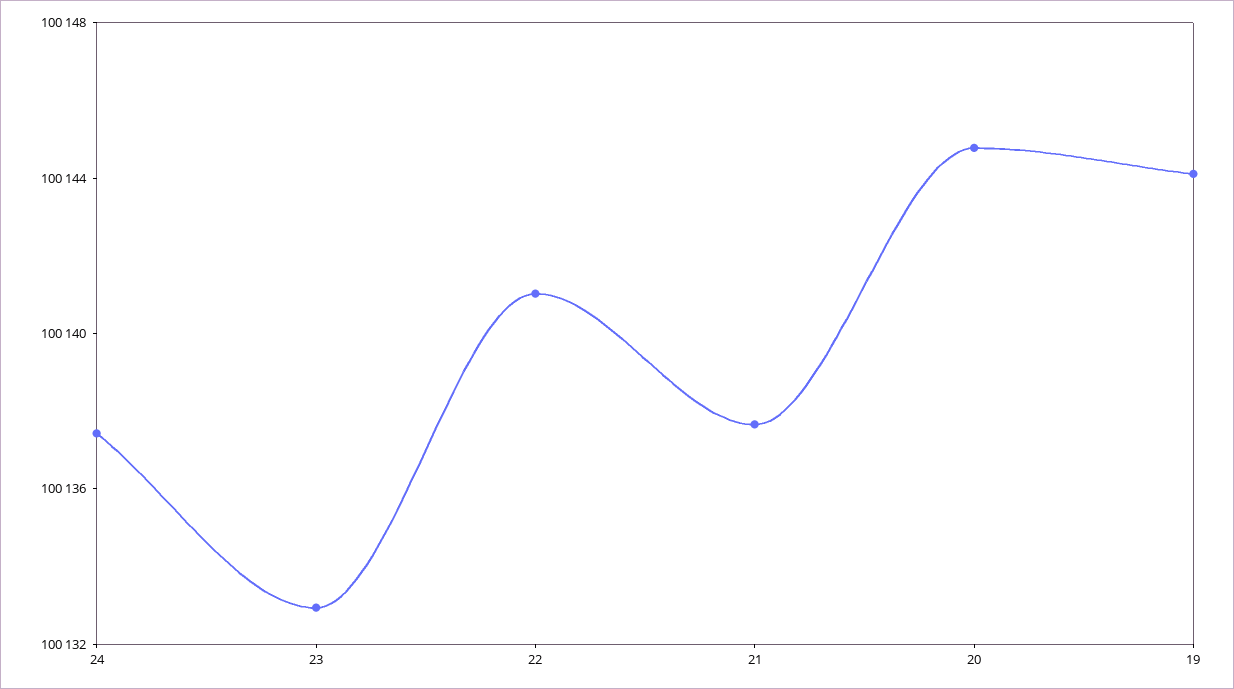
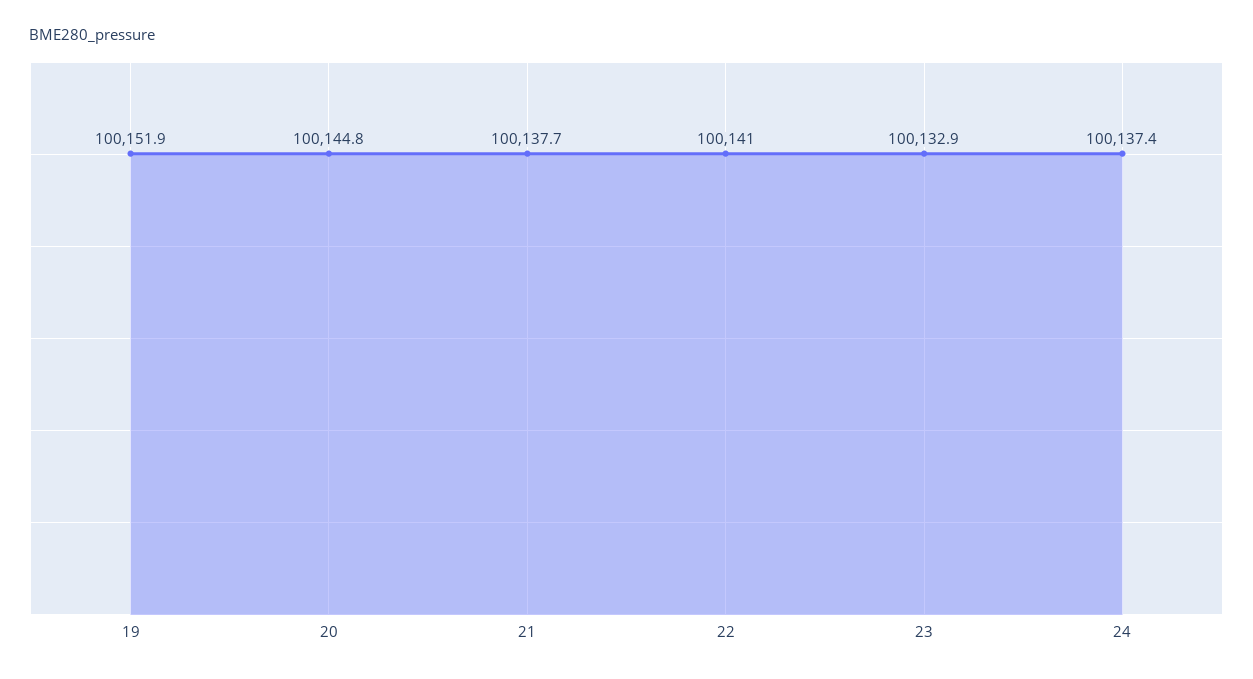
  {
    "24": 100137.4,
    "23": 100132.9,
    "22": 100141,
    "21": 100137.7,
    "20": 100144.8,
-   "19": 100144
+   "19": 100151.9
  }

